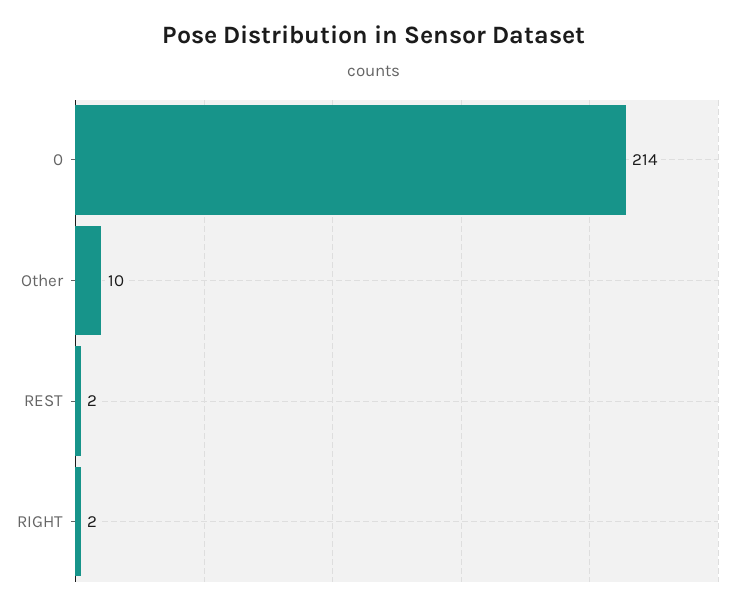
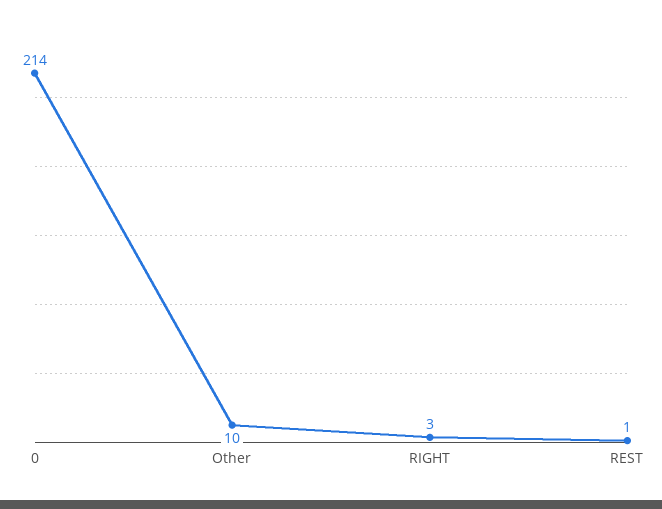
  {
    "0": 214,
    "Other": 10,
-   "REST": 2,
+   "REST": 1,
-   "RIGHT": 2
+   "RIGHT": 3
  }

